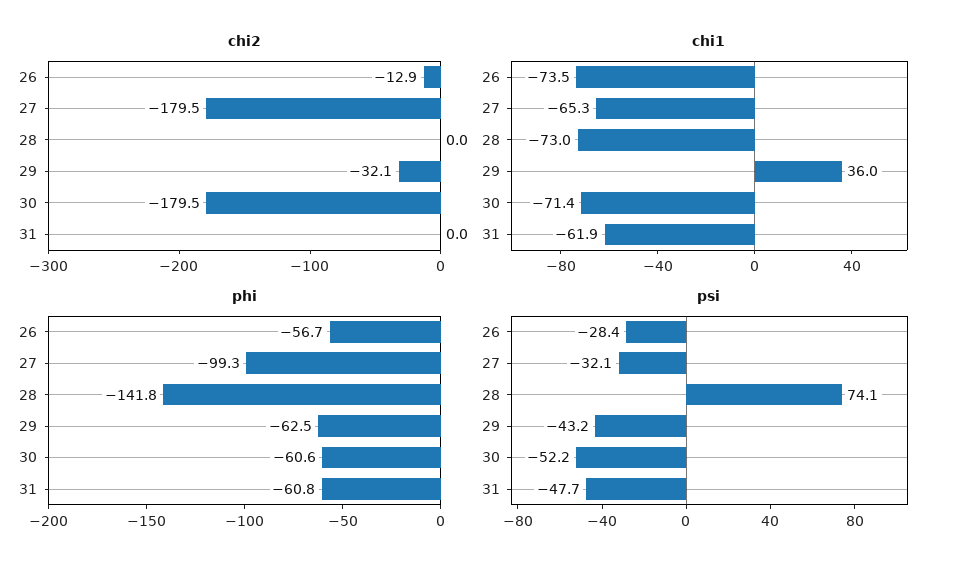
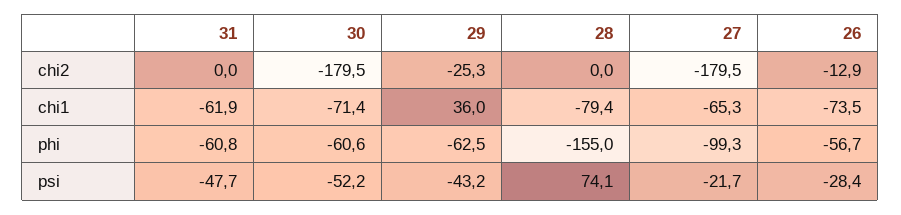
  {
    "chi2": {
      "26": -12.9,
      "27": -179.5,
      "28": 0,
-     "29": -32.1,
+     "29": -25.3,
      "30": -179.5,
      "31": 0
    },
    "chi1": {
      "26": -73.5,
      "27": -65.3,
-     "28": -73,
+     "28": -79.4,
      "29": 36,
      "30": -71.4,
      "31": -61.9
    },
    "phi": {
      "26": -56.7,
      "27": -99.3,
-     "28": -141.8,
+     "28": -155,
      "29": -62.5,
      "30": -60.6,
      "31": -60.8
    },
    "psi": {
      "26": -28.4,
-     "27": -32.1,
+     "27": -21.7,
      "28": 74.1,
      "29": -43.2,
      "30": -52.2,
      "31": -47.7
    }
  }

